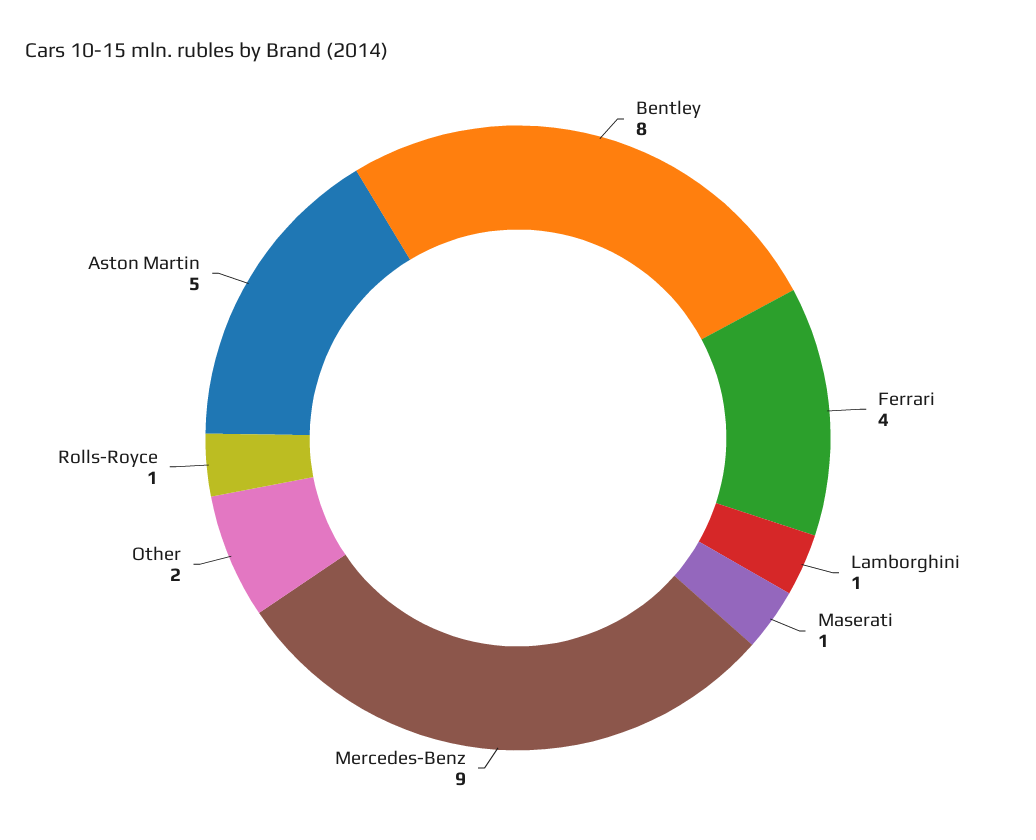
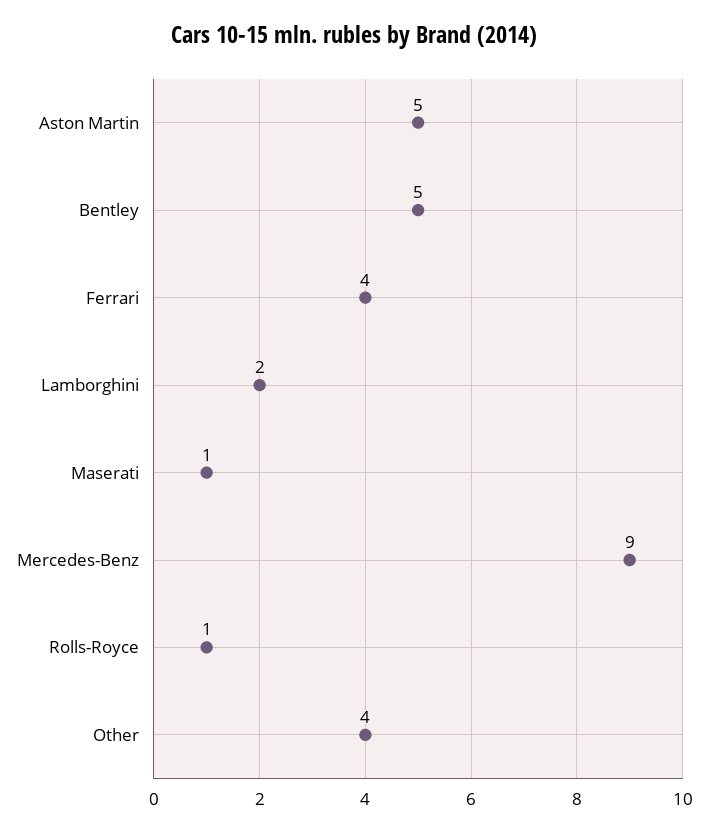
  {
-   "Bentley": 8,
+   "Bentley": 5,
    "Ferrari": 4,
-   "Lamborghini": 1,
+   "Lamborghini": 2,
    "Maserati": 1,
    "Mercedes-Benz": 9,
-   "Other": 2,
+   "Other": 4,
    "Rolls-Royce": 1,
    "Aston Martin": 5
  }

